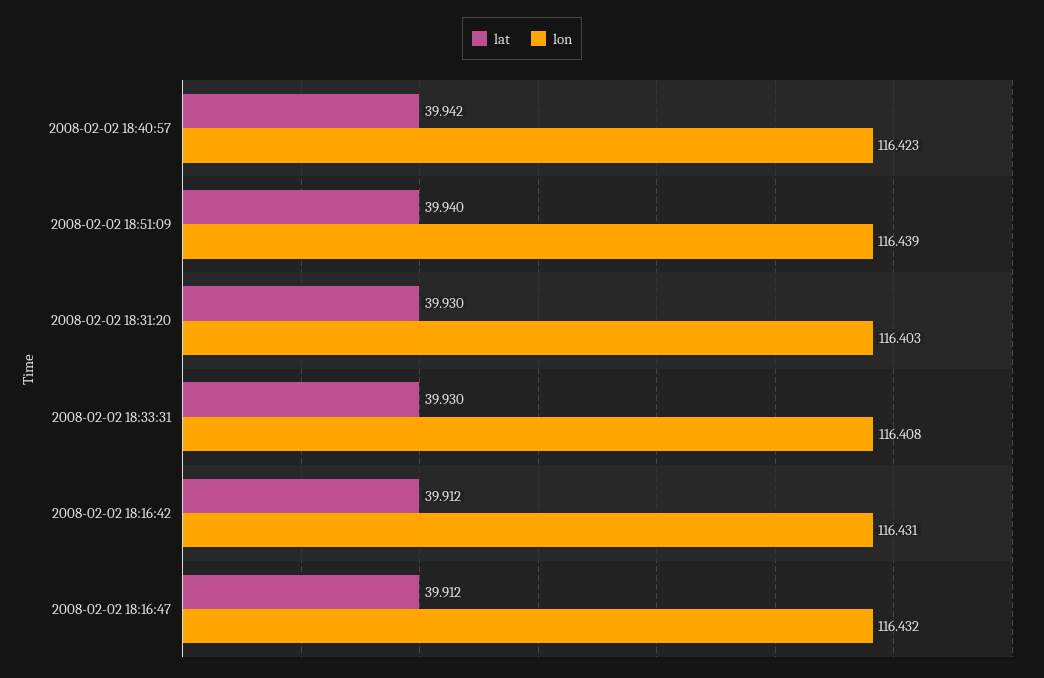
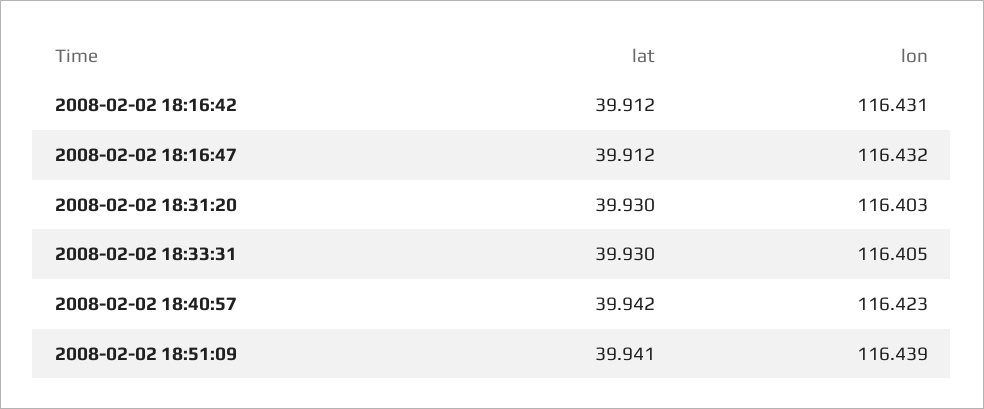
  {
    "lat": {
      "2008-02-02 18:40:57": 39.942,
-     "2008-02-02 18:51:09": 39.94,
+     "2008-02-02 18:51:09": 39.941,
      "2008-02-02 18:31:20": 39.93,
      "2008-02-02 18:33:31": 39.93,
      "2008-02-02 18:16:42": 39.912,
      "2008-02-02 18:16:47": 39.912
    },
    "lon": {
      "2008-02-02 18:40:57": 116.423,
      "2008-02-02 18:51:09": 116.439,
      "2008-02-02 18:31:20": 116.403,
-     "2008-02-02 18:33:31": 116.408,
+     "2008-02-02 18:33:31": 116.405,
      "2008-02-02 18:16:42": 116.431,
      "2008-02-02 18:16:47": 116.432
    }
  }

